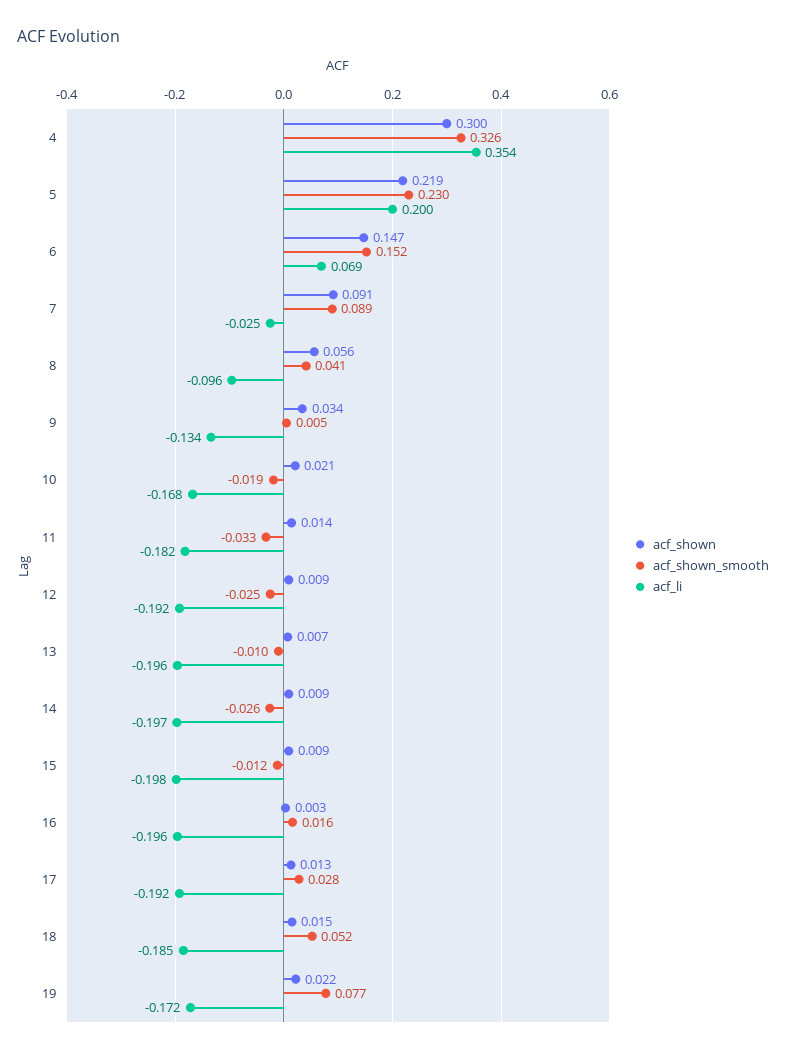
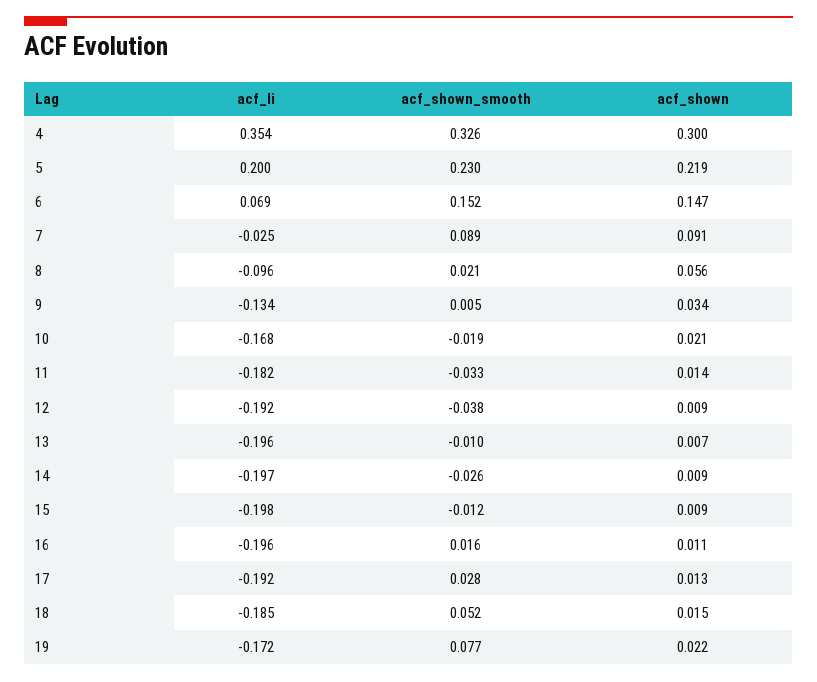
  {
    "acf_shown": {
      "4": 0.3,
      "5": 0.219,
      "6": 0.147,
      "7": 0.091,
      "8": 0.056,
      "9": 0.034,
      "10": 0.021,
      "11": 0.014,
      "12": 0.009,
      "13": 0.007,
      "14": 0.009,
      "15": 0.009,
-     "16": 0.003,
+     "16": 0.011,
      "17": 0.013,
      "18": 0.015,
      "19": 0.022
    },
    "acf_shown_smooth": {
      "4": 0.326,
      "5": 0.23,
      "6": 0.152,
      "7": 0.089,
-     "8": 0.041,
+     "8": 0.021,
      "9": 0.005,
      "10": -0.019,
      "11": -0.033,
-     "12": -0.025,
+     "12": -0.038,
      "13": -0.01,
      "14": -0.026,
      "15": -0.012,
      "16": 0.016,
      "17": 0.028,
      "18": 0.052,
      "19": 0.077
    },
    "acf_li": {
      "4": 0.354,
      "5": 0.2,
      "6": 0.069,
      "7": -0.025,
      "8": -0.096,
      "9": -0.134,
      "10": -0.168,
      "11": -0.182,
      "12": -0.192,
      "13": -0.196,
      "14": -0.197,
      "15": -0.198,
      "16": -0.196,
      "17": -0.192,
      "18": -0.185,
      "19": -0.172
    }
  }

